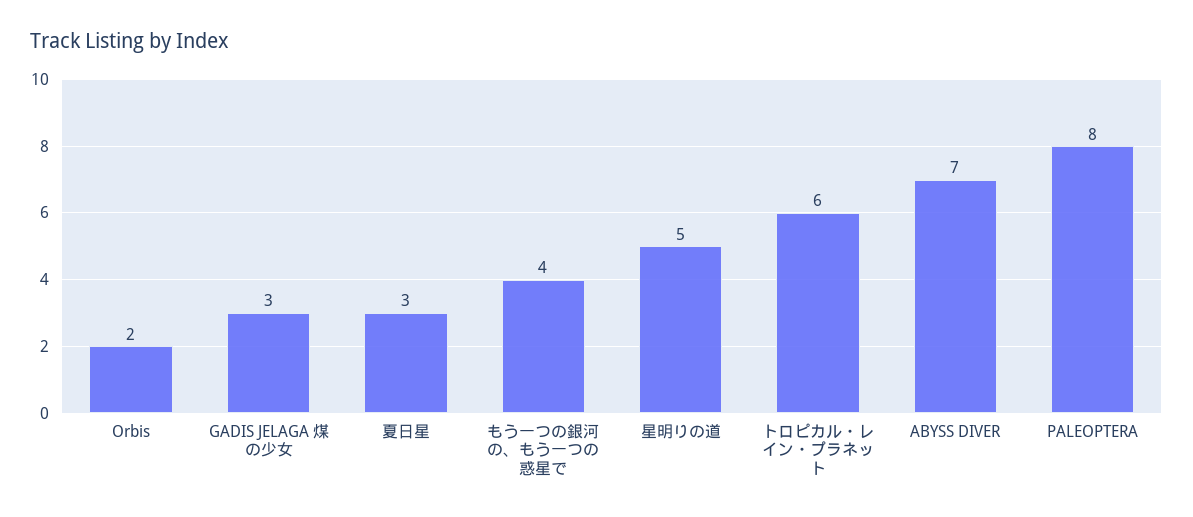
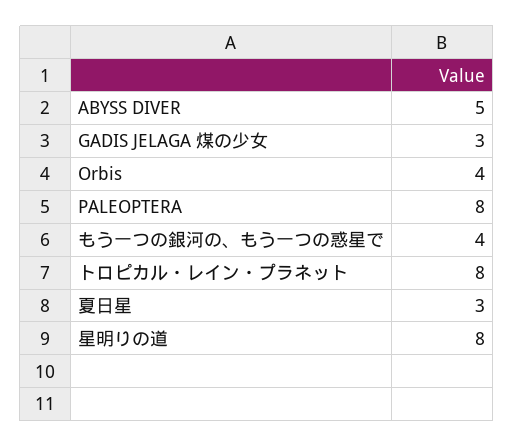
  {
-   "Orbis": 2,
+   "Orbis": 4,
    "GADIS JELAGA 煤の少女": 3,
    "夏日星": 3,
    "もう一つの銀河の、もう一つの惑星で": 4,
-   "星明りの道": 5,
+   "星明りの道": 8,
-   "トロピカル・レイン・プラネット": 6,
+   "トロピカル・レイン・プラネット": 8,
-   "ABYSS DIVER": 7,
+   "ABYSS DIVER": 5,
    "PALEOPTERA": 8
  }

